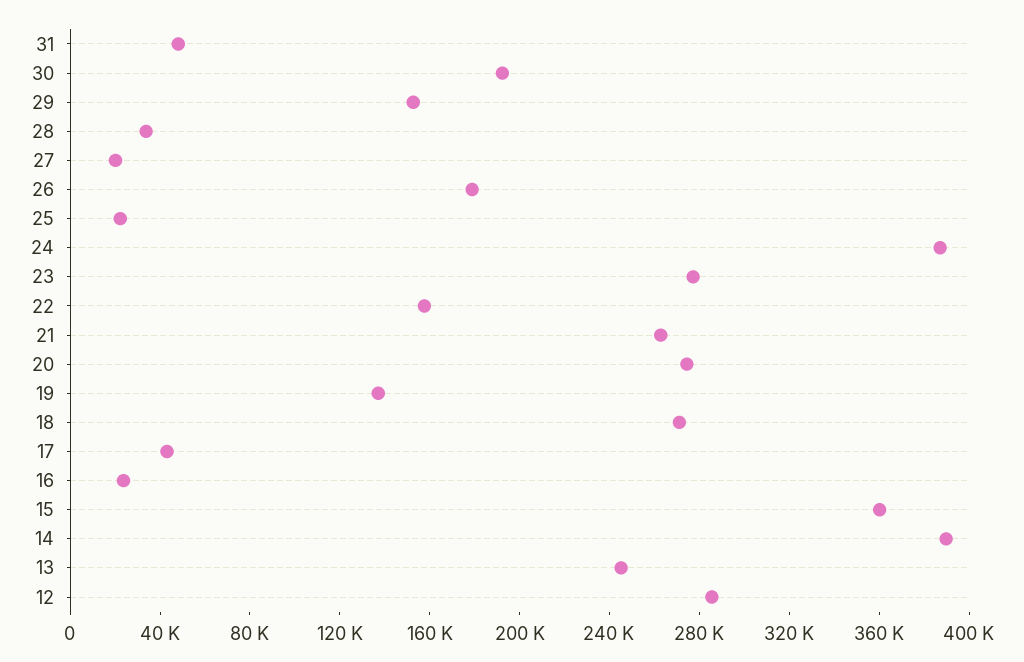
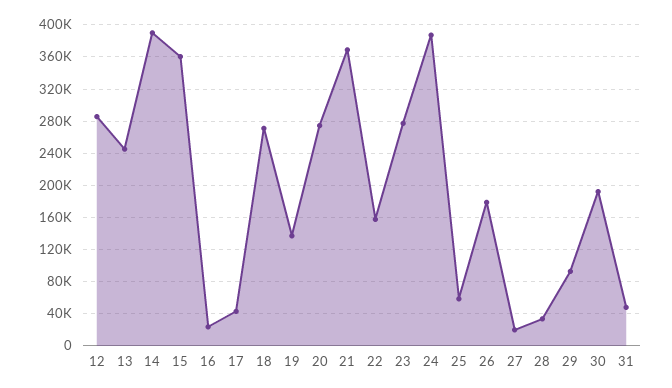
  {
    "31": 50000,
    "30": 190000,
-   "29": 150000,
+   "29": 90000,
    "28": 30000,
    "27": 20000,
    "26": 180000,
-   "25": 20000,
+   "25": 60000,
    "24": 390000,
    "23": 280000,
    "22": 160000,
-   "21": 260000,
+   "21": 370000,
    "20": 270000,
    "19": 140000,
    "18": 270000,
    "17": 40000,
    "16": 20000,
    "15": 360000,
    "14": 390000,
    "13": 250000,
    "12": 290000
  }

